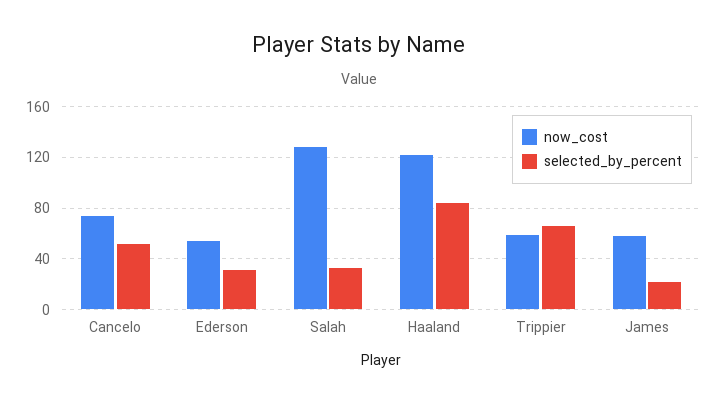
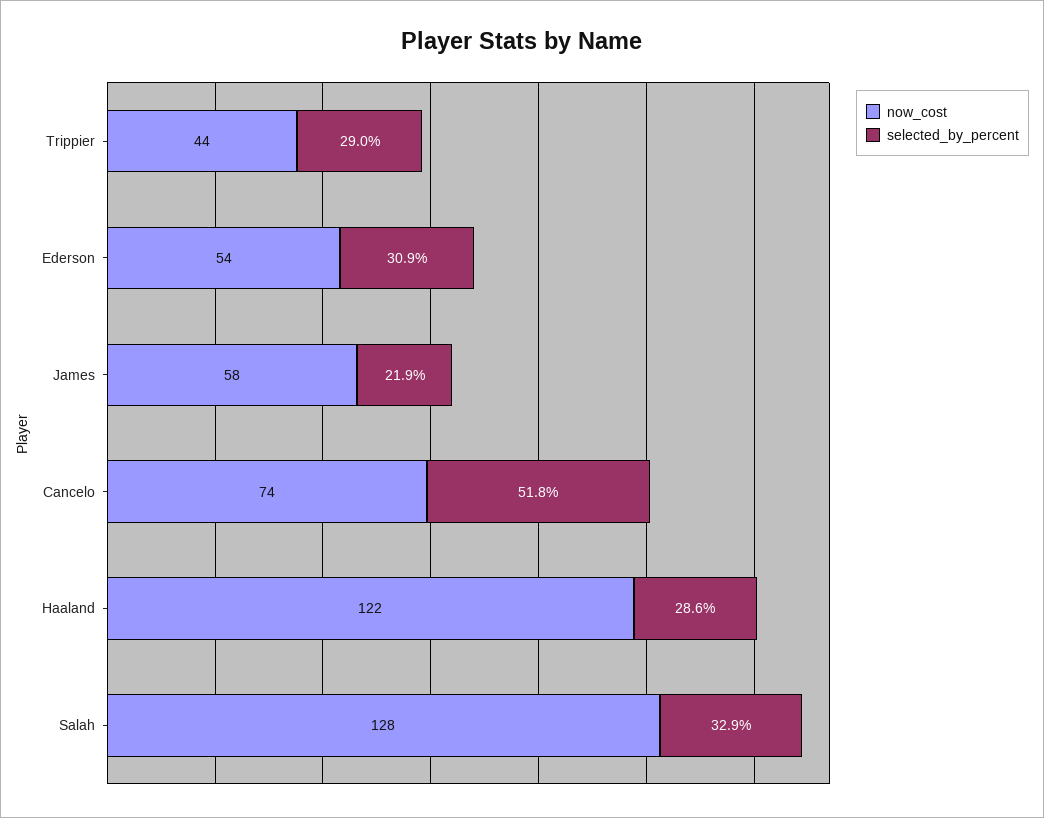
  {
    "now_cost": {
      "Cancelo": 74,
      "Ederson": 54,
      "Salah": 128,
      "Haaland": 122,
-     "Trippier": 60,
+     "Trippier": 44,
      "James": 58
    },
    "selected_by_percent": {
      "Cancelo": 51.8,
      "Ederson": 30.9,
      "Salah": 32.9,
-     "Haaland": 85,
+     "Haaland": 28.6,
-     "Trippier": 65,
+     "Trippier": 29,
      "James": 21.9
    }
  }

